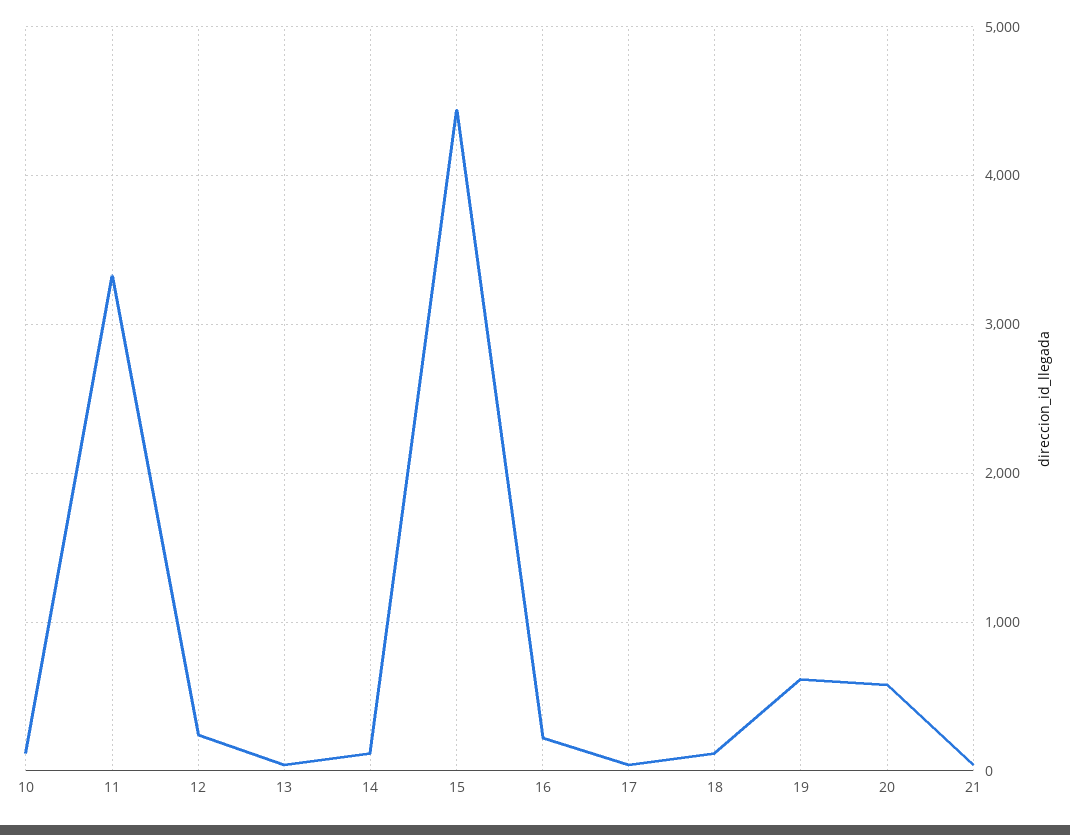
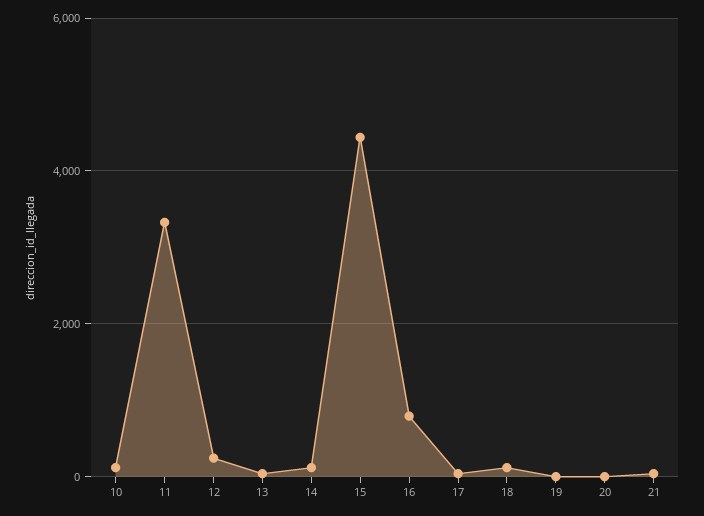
  {
    "10": 100,
    "11": 3300,
    "12": 200,
    "13": 0,
    "14": 100,
    "15": 4400,
-   "16": 200,
+   "16": 800,
    "17": 0,
    "18": 100,
-   "19": 600,
+   "19": 0,
-   "20": 600,
+   "20": 0,
    "21": 0
  }

